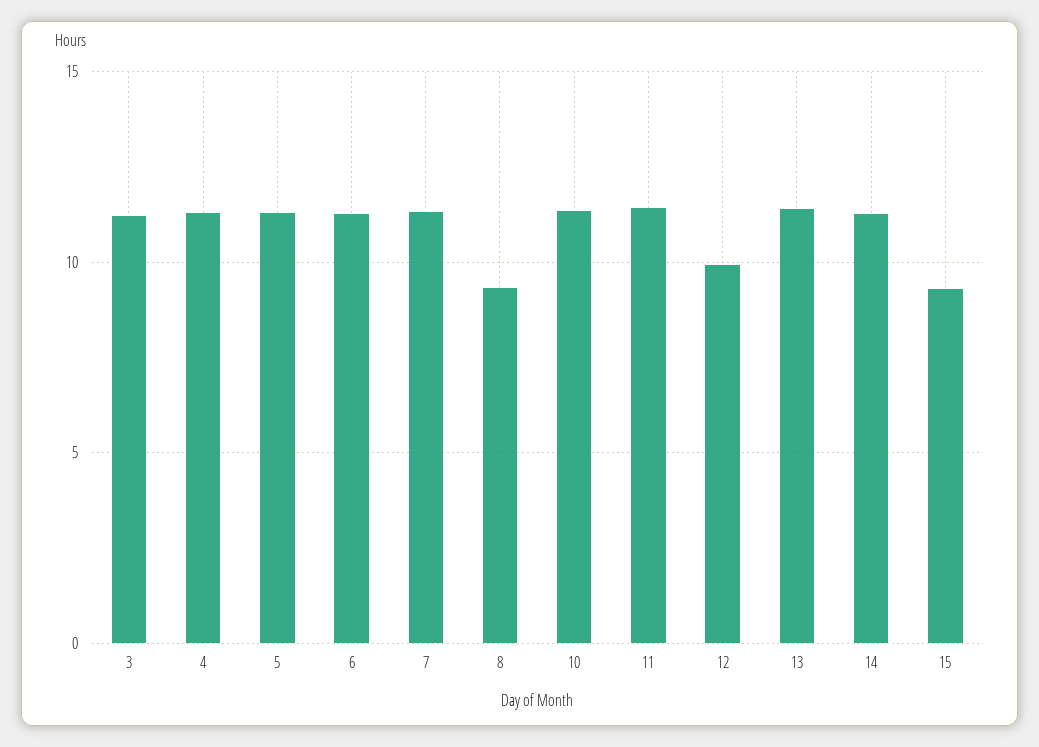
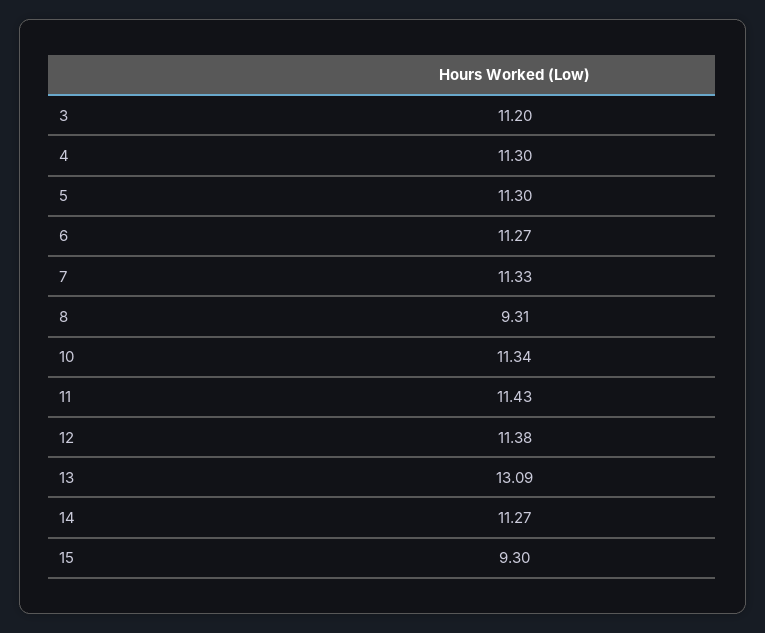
  {
    "3": 11.2,
    "4": 11.3,
    "5": 11.3,
    "6": 11.27,
    "7": 11.33,
    "8": 9.31,
    "10": 11.34,
    "11": 11.43,
-   "12": 10,
+   "12": 11.38,
-   "13": 11.5,
+   "13": 13.09,
    "14": 11.27,
    "15": 9.3
  }

